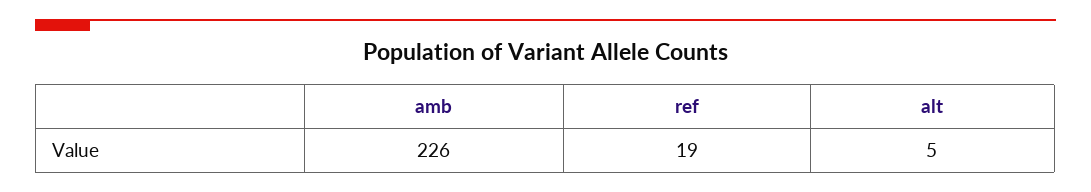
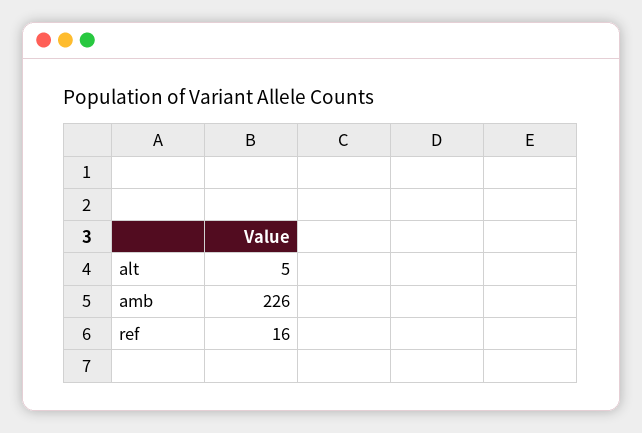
  {
    "amb": 226,
-   "ref": 19,
+   "ref": 16,
    "alt": 5
  }

